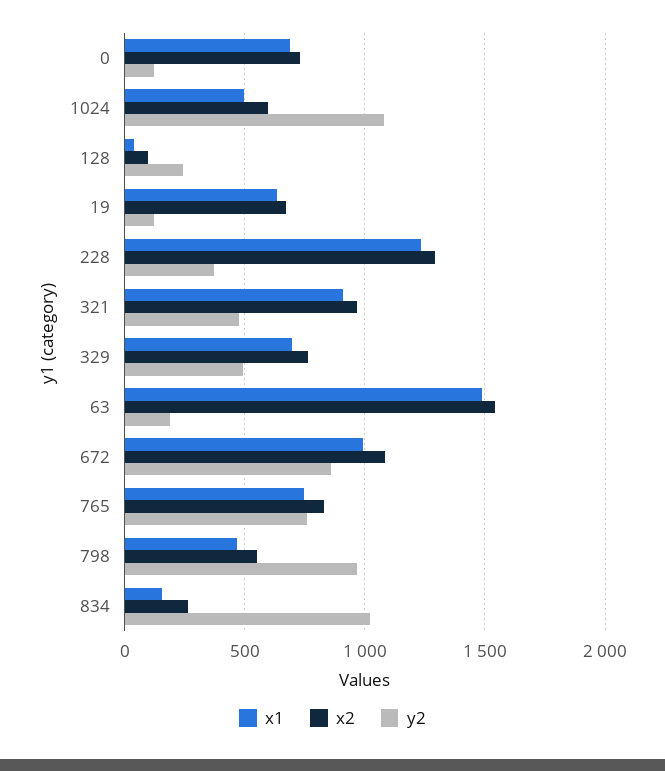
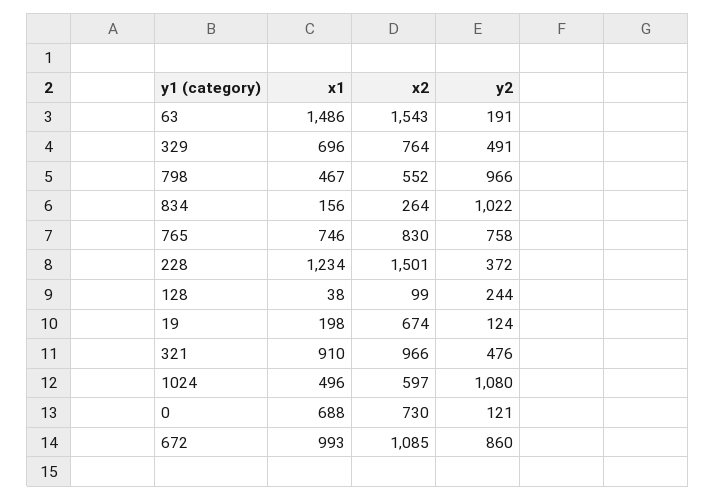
  {
    "x1": {
      "0": 688,
      "1024": 496,
      "128": 38,
-     "19": 650,
+     "19": 198,
      "228": 1234,
      "321": 910,
      "329": 696,
      "63": 1486,
      "672": 993,
      "765": 746,
      "798": 467,
      "834": 156
    },
    "x2": {
      "0": 730,
      "1024": 597,
      "128": 99,
      "19": 674,
-     "228": 1300,
+     "228": 1501,
      "321": 966,
      "329": 764,
      "63": 1543,
      "672": 1085,
      "765": 830,
      "798": 552,
      "834": 264
    },
    "y2": {
      "0": 121,
      "1024": 1080,
      "128": 244,
      "19": 124,
      "228": 372,
      "321": 476,
      "329": 491,
      "63": 191,
      "672": 860,
      "765": 758,
      "798": 966,
      "834": 1022
    }
  }

